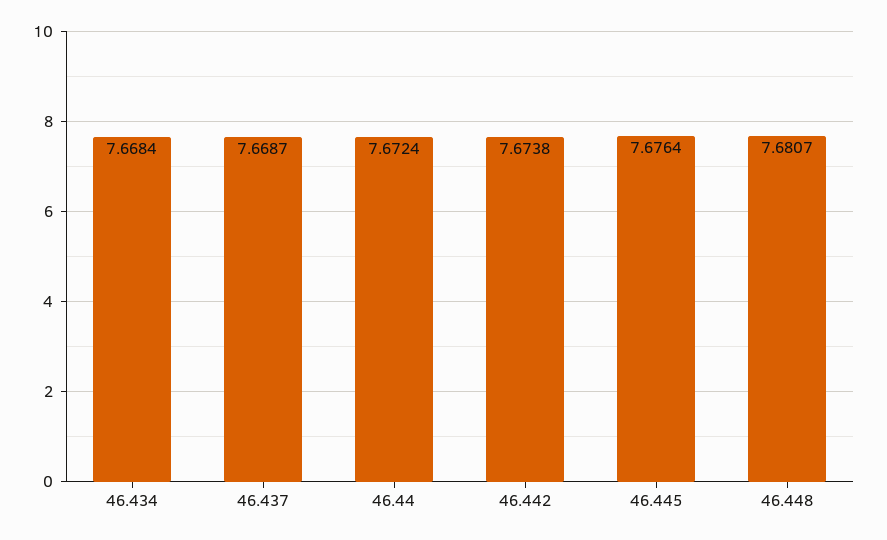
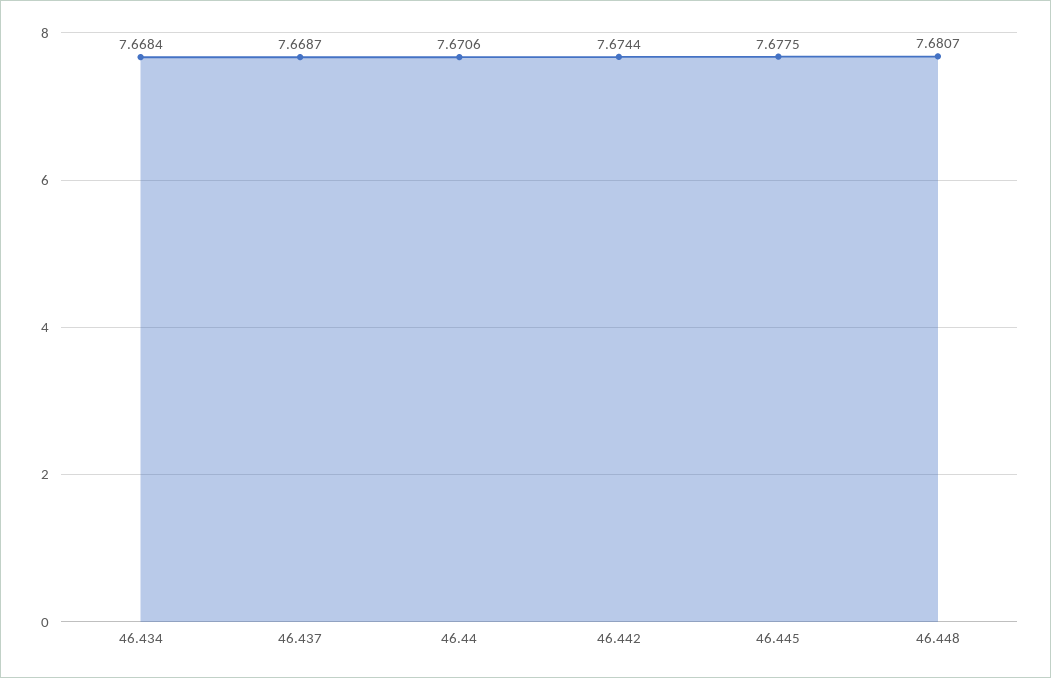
  {
    "46.434": 7.6684,
    "46.437": 7.6687,
-   "46.44": 7.6724,
+   "46.44": 7.6706,
-   "46.442": 7.6738,
+   "46.442": 7.6744,
-   "46.445": 7.6764,
+   "46.445": 7.6775,
    "46.448": 7.6807
  }

